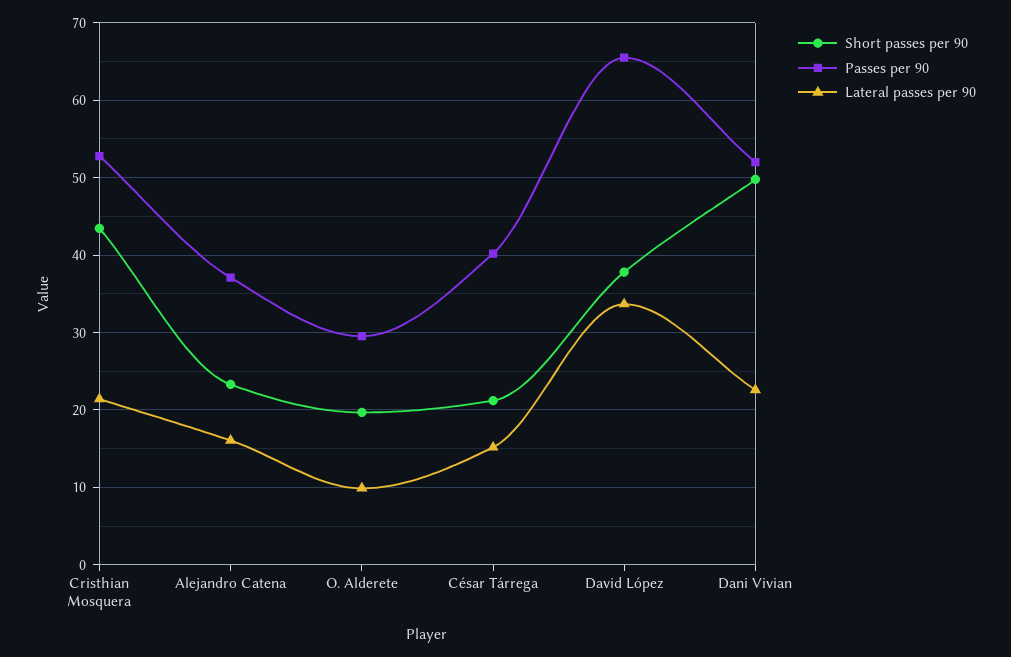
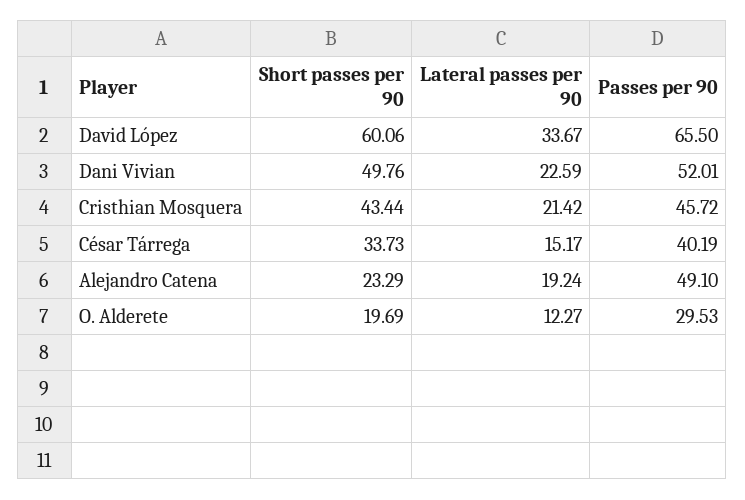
  {
    "Short passes per 90": {
      "Cristhian Mosquera": 43.44,
      "Alejandro Catena": 23.29,
      "O. Alderete": 19.69,
-     "César Tárrega": 21,
+     "César Tárrega": 33.73,
-     "David López": 38,
+     "David López": 60.06,
      "Dani Vivian": 49.76
    },
    "Passes per 90": {
-     "Cristhian Mosquera": 53,
+     "Cristhian Mosquera": 45.72,
-     "Alejandro Catena": 37,
+     "Alejandro Catena": 49.1,
      "O. Alderete": 29.53,
      "César Tárrega": 40.19,
      "David López": 65.5,
      "Dani Vivian": 52.01
    },
    "Lateral passes per 90": {
      "Cristhian Mosquera": 21.42,
-     "Alejandro Catena": 16,
+     "Alejandro Catena": 19.24,
-     "O. Alderete": 10,
+     "O. Alderete": 12.27,
      "César Tárrega": 15.17,
      "David López": 33.67,
      "Dani Vivian": 22.59
    }
  }

